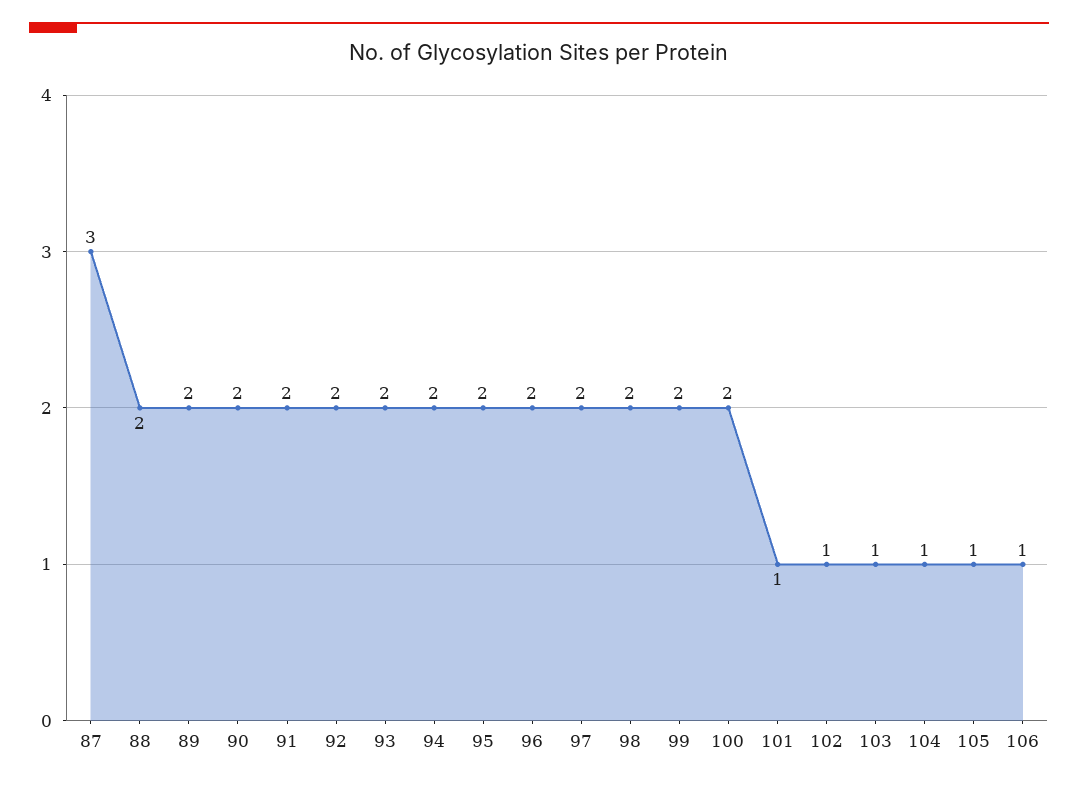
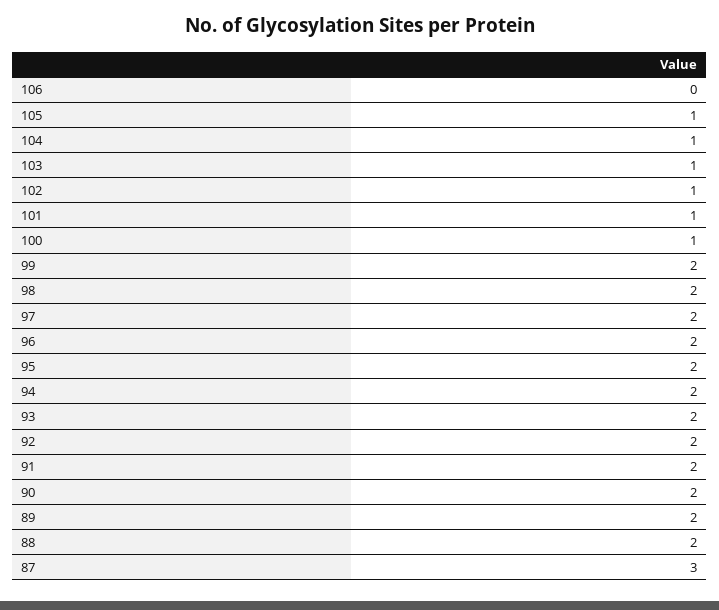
  {
    "87": 3,
    "88": 2,
    "89": 2,
    "90": 2,
    "91": 2,
    "92": 2,
    "93": 2,
    "94": 2,
    "95": 2,
    "96": 2,
    "97": 2,
    "98": 2,
    "99": 2,
-   "100": 2,
+   "100": 1,
    "101": 1,
    "102": 1,
    "103": 1,
    "104": 1,
    "105": 1,
-   "106": 1
+   "106": 0
  }

